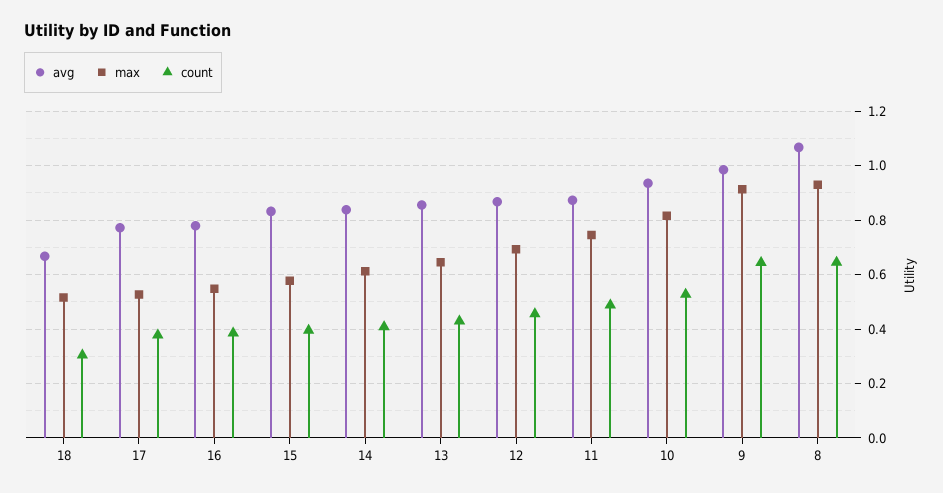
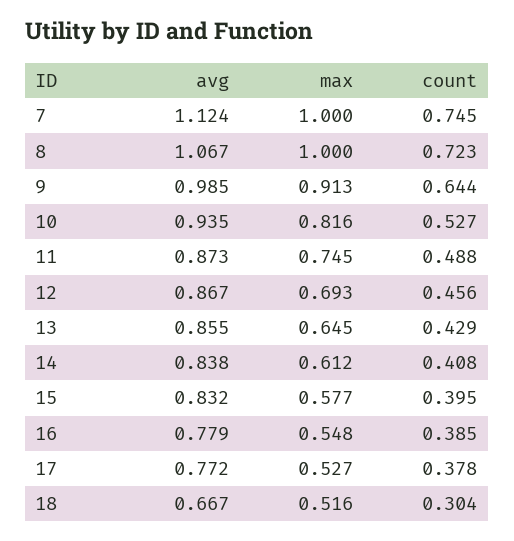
  {
    "avg": {
      "18": 0.667,
      "17": 0.772,
      "16": 0.779,
      "15": 0.832,
      "14": 0.838,
      "13": 0.855,
      "12": 0.867,
      "11": 0.873,
      "10": 0.935,
      "9": 0.985,
-     "8": 1.067
+     "8": 1.067,
+     "7": 1.124
    },
    "max": {
      "18": 0.516,
      "17": 0.527,
      "16": 0.548,
      "15": 0.577,
      "14": 0.612,
      "13": 0.645,
      "12": 0.693,
      "11": 0.745,
      "10": 0.816,
      "9": 0.913,
-     "8": 0.925
+     "8": 1,
+     "7": 1
    },
    "count": {
      "18": 0.304,
      "17": 0.378,
      "16": 0.385,
      "15": 0.395,
      "14": 0.408,
      "13": 0.429,
      "12": 0.456,
      "11": 0.488,
      "10": 0.527,
      "9": 0.644,
-     "8": 0.65
+     "8": 0.723,
+     "7": 0.745
    }
  }

